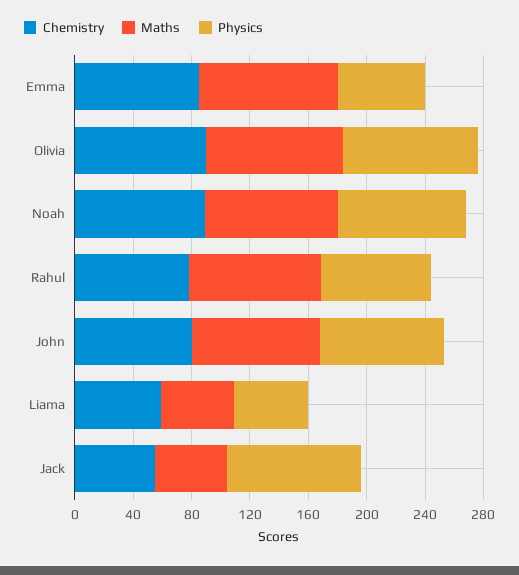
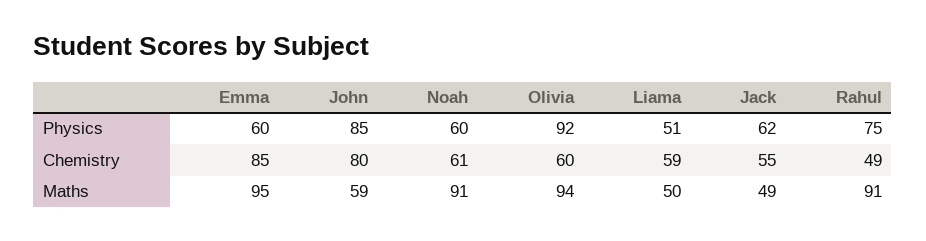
  {
    "Chemistry": {
      "Emma": 85,
-     "Olivia": 90,
+     "Olivia": 60,
-     "Noah": 90,
+     "Noah": 61,
-     "Rahul": 80,
+     "Rahul": 49,
      "John": 80,
      "Liama": 59,
      "Jack": 55
    },
    "Maths": {
      "Emma": 95,
      "Olivia": 94,
      "Noah": 91,
      "Rahul": 91,
-     "John": 90,
+     "John": 59,
      "Liama": 50,
      "Jack": 49
    },
    "Physics": {
      "Emma": 60,
      "Olivia": 92,
-     "Noah": 90,
+     "Noah": 60,
      "Rahul": 75,
      "John": 85,
      "Liama": 51,
-     "Jack": 90
+     "Jack": 62
    }
  }

